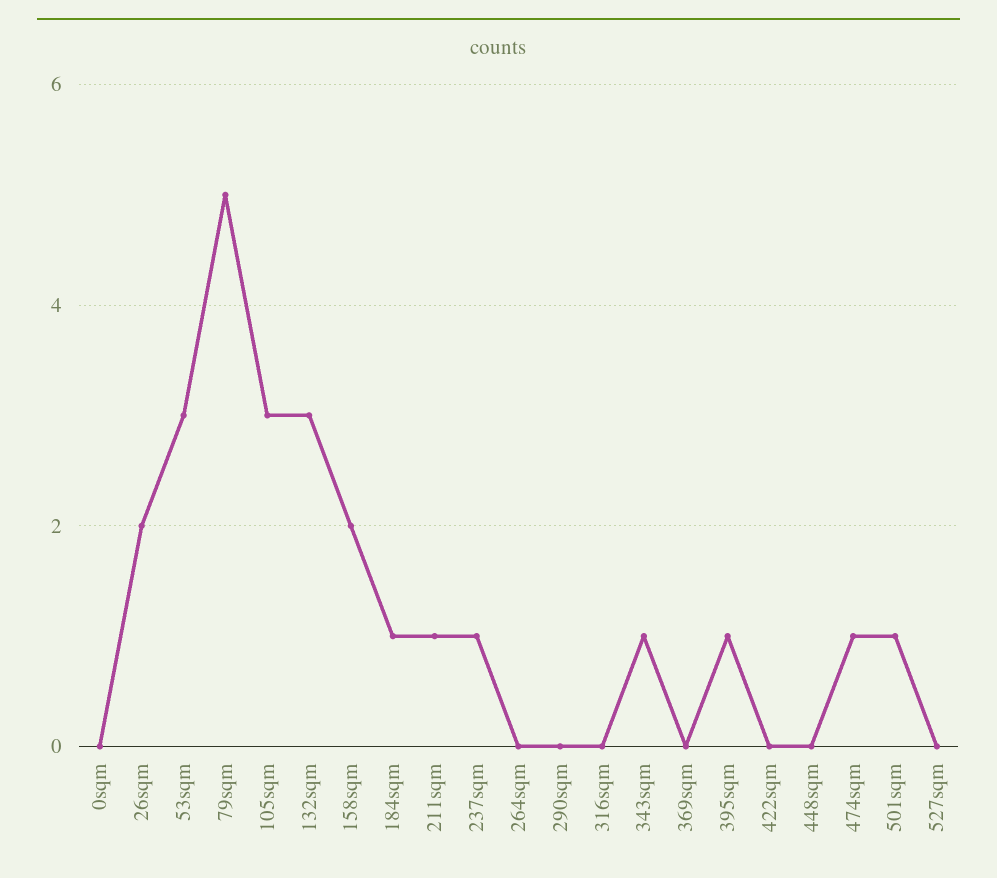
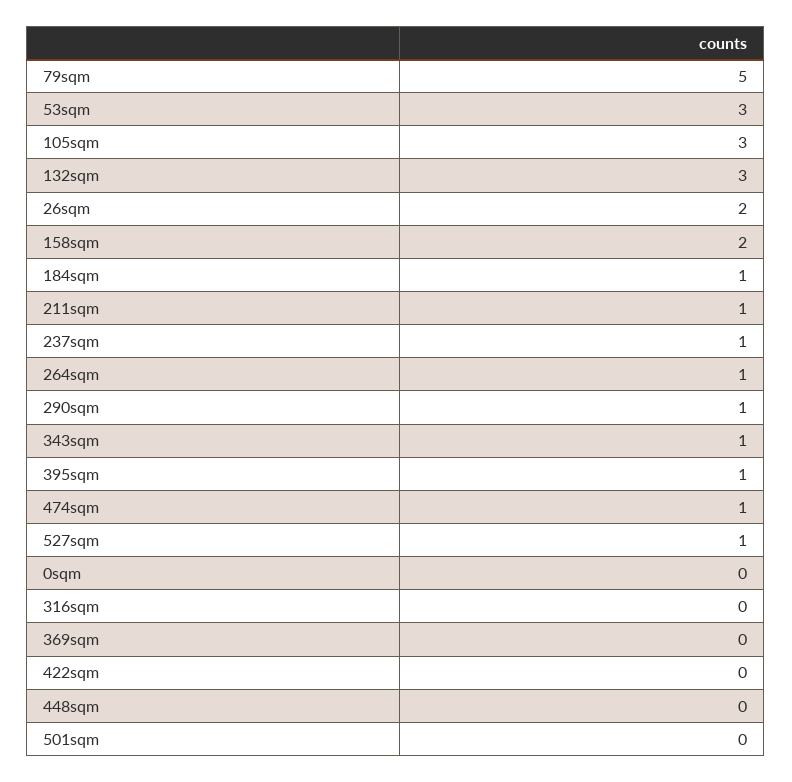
  {
    "0sqm": 0,
    "26sqm": 2,
    "53sqm": 3,
    "79sqm": 5,
    "105sqm": 3,
    "132sqm": 3,
    "158sqm": 2,
    "184sqm": 1,
    "211sqm": 1,
    "237sqm": 1,
-   "264sqm": 0,
+   "264sqm": 1,
-   "290sqm": 0,
+   "290sqm": 1,
    "316sqm": 0,
    "343sqm": 1,
    "369sqm": 0,
    "395sqm": 1,
    "422sqm": 0,
    "448sqm": 0,
    "474sqm": 1,
-   "501sqm": 1,
+   "501sqm": 0,
-   "527sqm": 0
+   "527sqm": 1
  }

